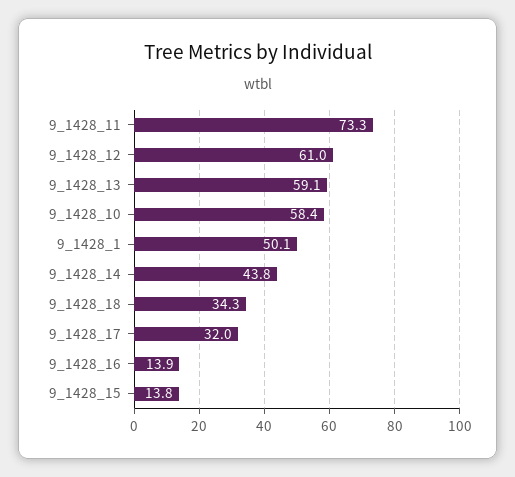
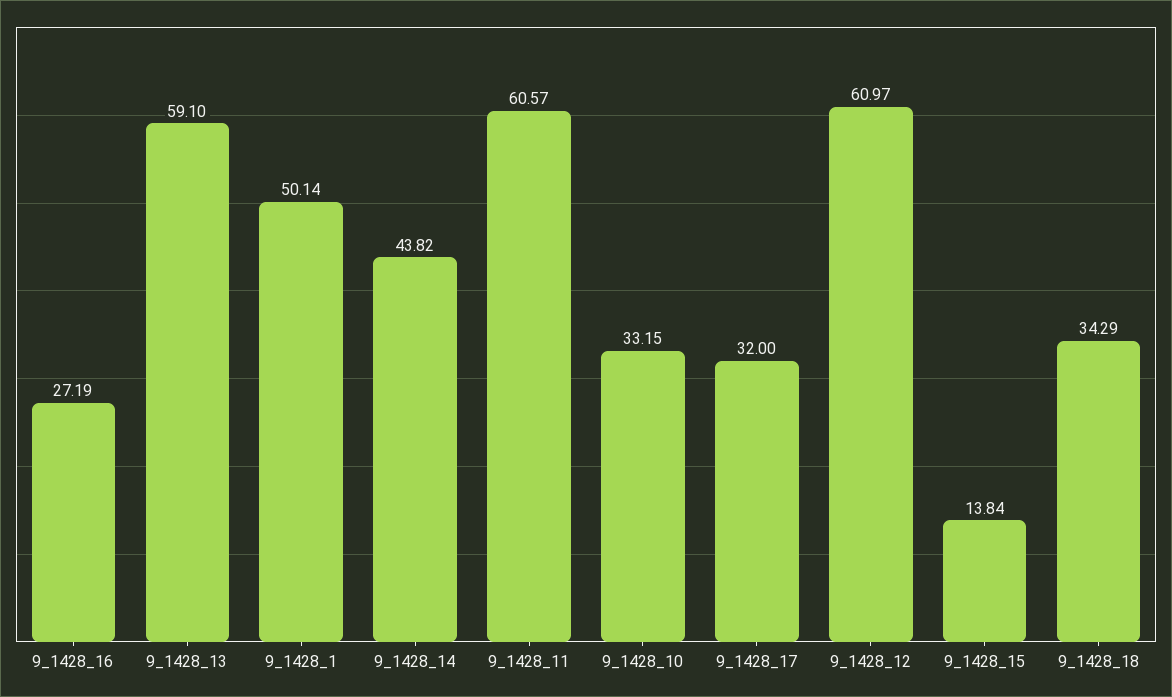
  {
-   "9_1428_11": 73.3,
+   "9_1428_11": 60.57,
    "9_1428_12": 60.97,
    "9_1428_13": 59.1,
-   "9_1428_10": 58.4,
+   "9_1428_10": 33.15,
    "9_1428_1": 50.14,
    "9_1428_14": 43.82,
    "9_1428_18": 34.29,
    "9_1428_17": 32,
-   "9_1428_16": 13.9,
+   "9_1428_16": 27.19,
    "9_1428_15": 13.84
  }

